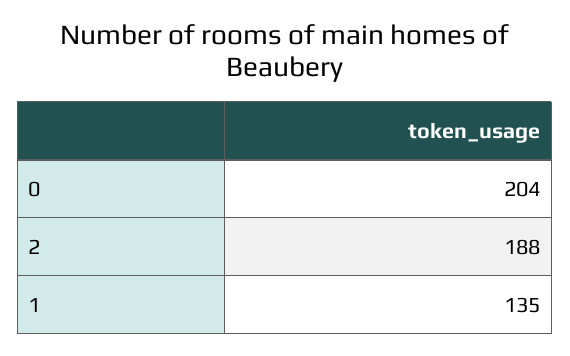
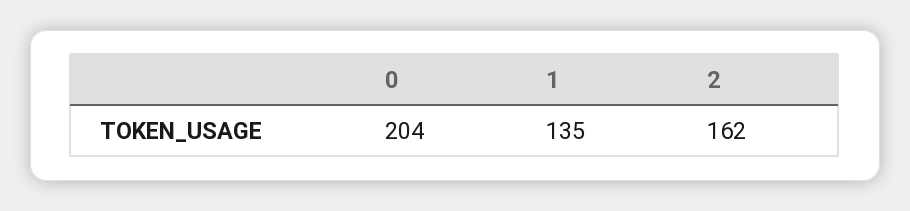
  {
    "0": 204,
-   "2": 188,
+   "2": 162,
    "1": 135
  }

